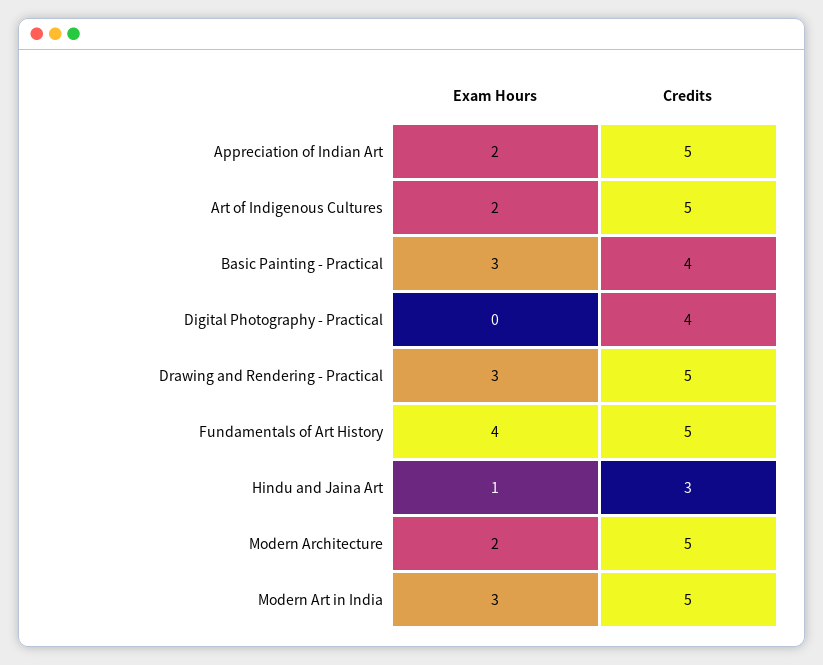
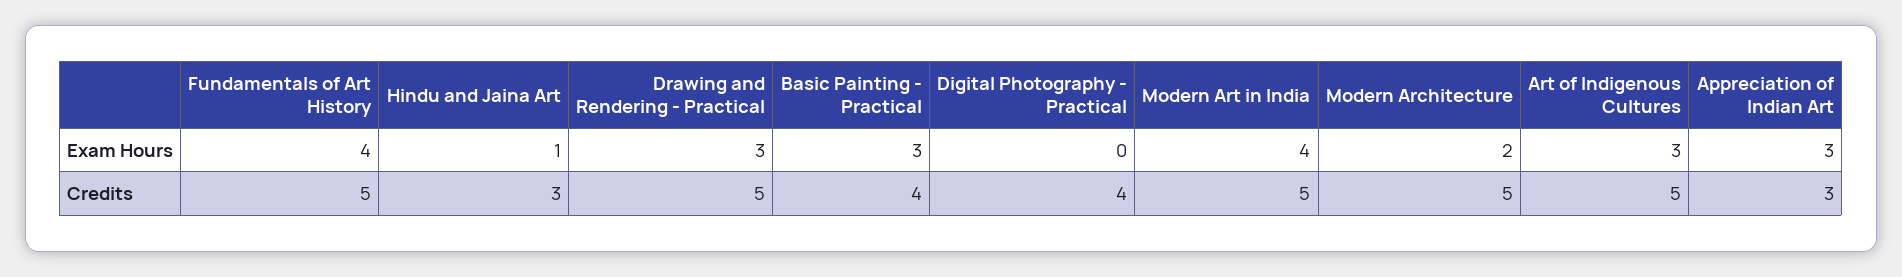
  {
    "Exam Hours": {
-     "Appreciation of Indian Art": 2,
+     "Appreciation of Indian Art": 3,
-     "Art of Indigenous Cultures": 2,
+     "Art of Indigenous Cultures": 3,
      "Basic Painting - Practical": 3,
      "Digital Photography - Practical": 0,
      "Drawing and Rendering - Practical": 3,
      "Fundamentals of Art History": 4,
      "Hindu and Jaina Art": 1,
      "Modern Architecture": 2,
-     "Modern Art in India": 3
+     "Modern Art in India": 4
    },
    "Credits": {
-     "Appreciation of Indian Art": 5,
+     "Appreciation of Indian Art": 3,
      "Art of Indigenous Cultures": 5,
      "Basic Painting - Practical": 4,
      "Digital Photography - Practical": 4,
      "Drawing and Rendering - Practical": 5,
      "Fundamentals of Art History": 5,
      "Hindu and Jaina Art": 3,
      "Modern Architecture": 5,
      "Modern Art in India": 5
    }
  }

